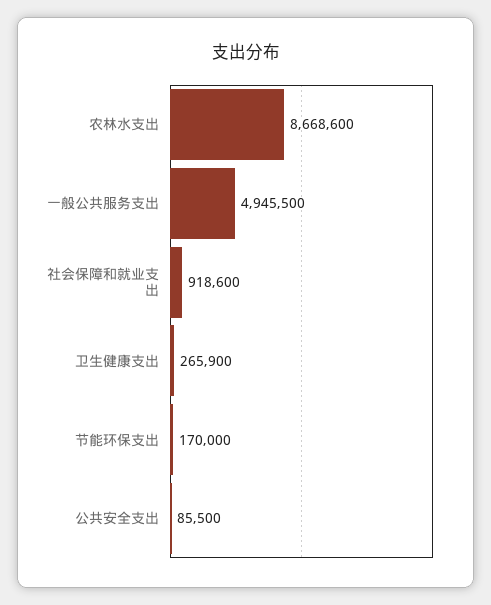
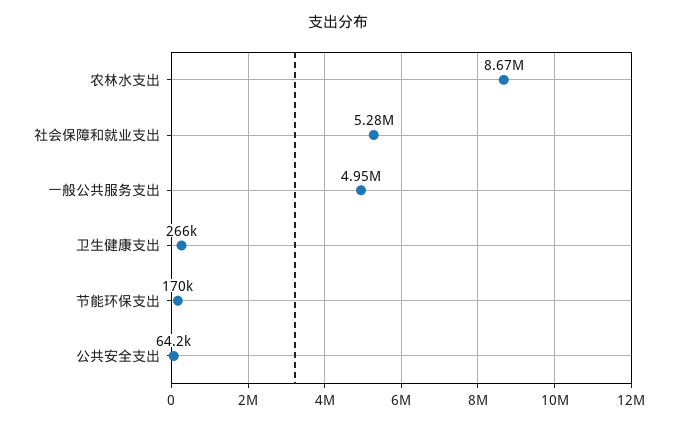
  {
    "农林水支出": 8668600,
    "一般公共服务支出": 4945500,
-   "社会保障和就业支出": 918600,
+   "社会保障和就业支出": 5280000,
    "卫生健康支出": 265900,
    "节能环保支出": 170000,
-   "公共安全支出": 85500
+   "公共安全支出": 64200
  }

